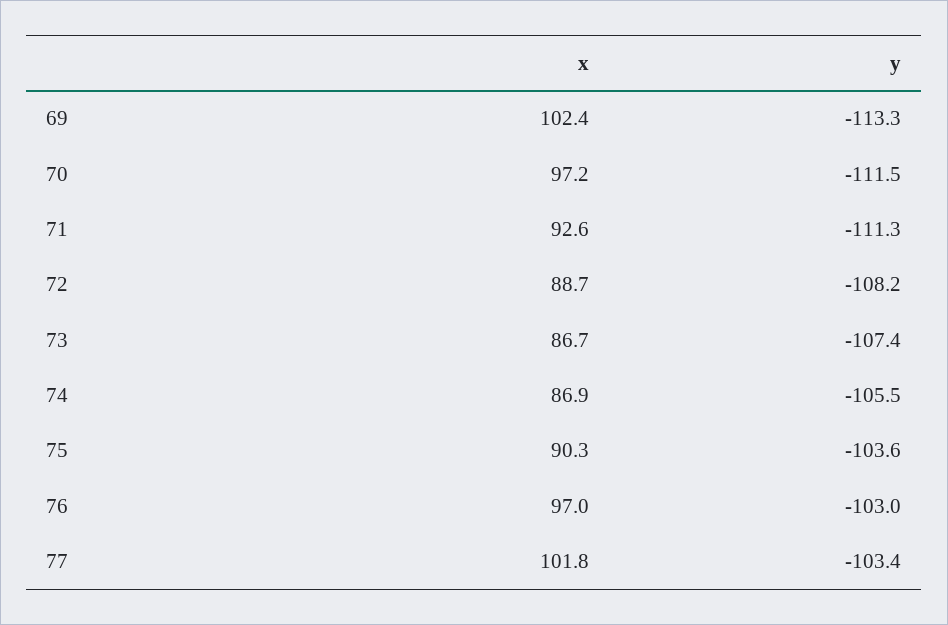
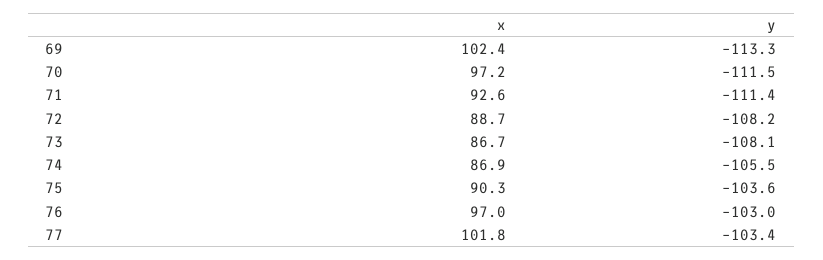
  {
    "x": {
      "69": 102.4,
      "70": 97.2,
      "71": 92.6,
      "72": 88.7,
      "73": 86.7,
      "74": 86.9,
      "75": 90.3,
      "76": 97,
      "77": 101.8
    },
    "y": {
      "69": -113.3,
      "70": -111.5,
-     "71": -111.3,
+     "71": -111.4,
      "72": -108.2,
-     "73": -107.4,
+     "73": -108.1,
      "74": -105.5,
      "75": -103.6,
      "76": -103,
      "77": -103.4
    }
  }

